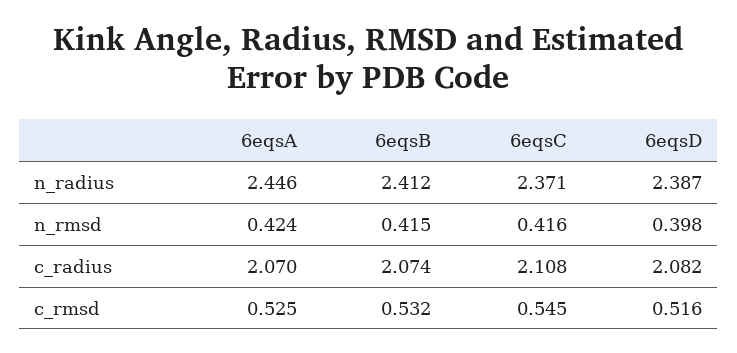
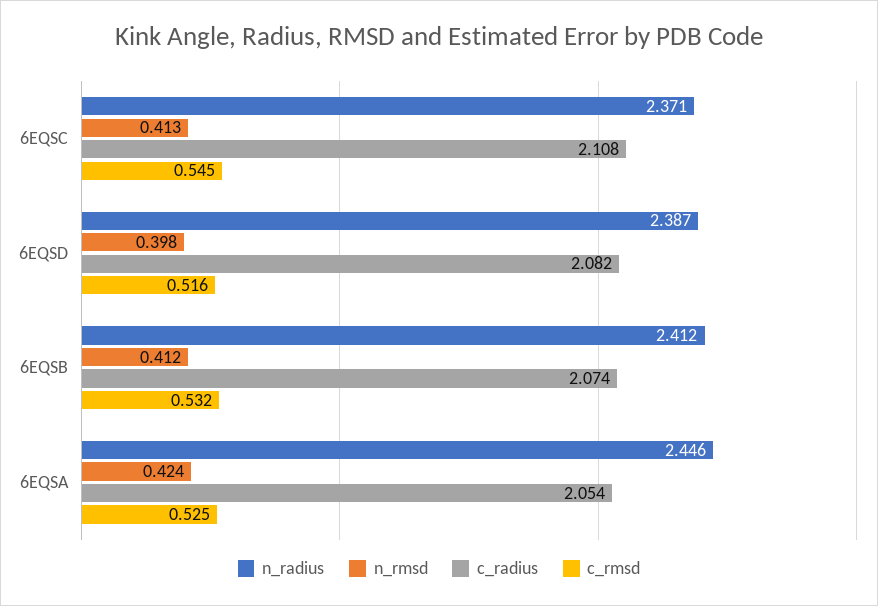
  {
    "n_radius": {
      "6eqsA": 2.446,
      "6eqsB": 2.412,
      "6eqsC": 2.371,
      "6eqsD": 2.387
    },
    "n_rmsd": {
      "6eqsA": 0.424,
-     "6eqsB": 0.415,
+     "6eqsB": 0.412,
-     "6eqsC": 0.416,
+     "6eqsC": 0.413,
      "6eqsD": 0.398
    },
    "c_radius": {
-     "6eqsA": 2.07,
+     "6eqsA": 2.054,
      "6eqsB": 2.074,
      "6eqsC": 2.108,
      "6eqsD": 2.082
    },
    "c_rmsd": {
      "6eqsA": 0.525,
      "6eqsB": 0.532,
      "6eqsC": 0.545,
      "6eqsD": 0.516
    }
  }

